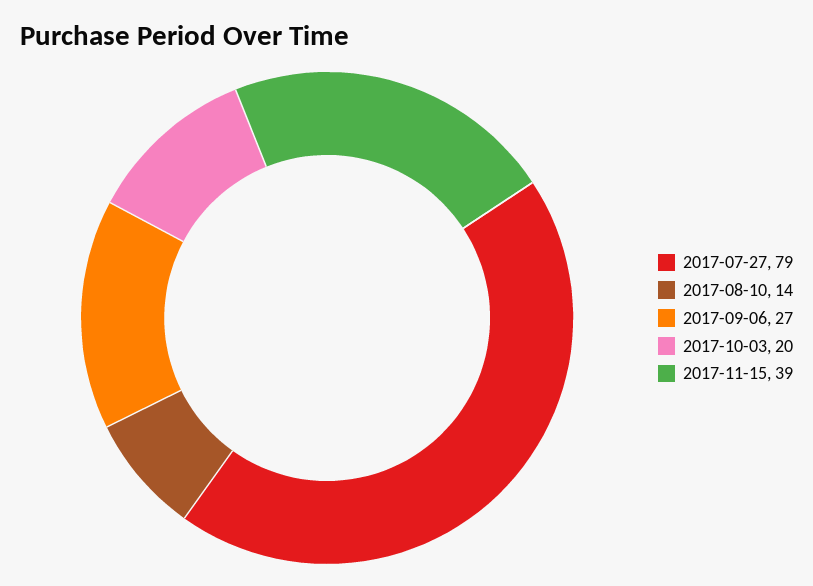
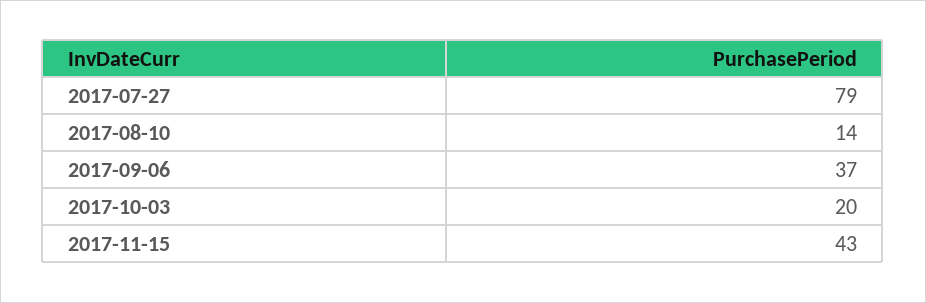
  {
    "2017-07-27": 79,
    "2017-08-10": 14,
-   "2017-09-06": 27,
+   "2017-09-06": 37,
    "2017-10-03": 20,
-   "2017-11-15": 39
+   "2017-11-15": 43
  }

